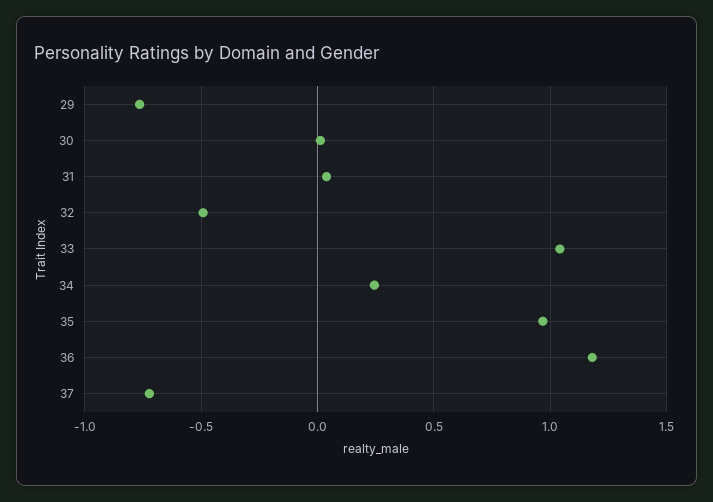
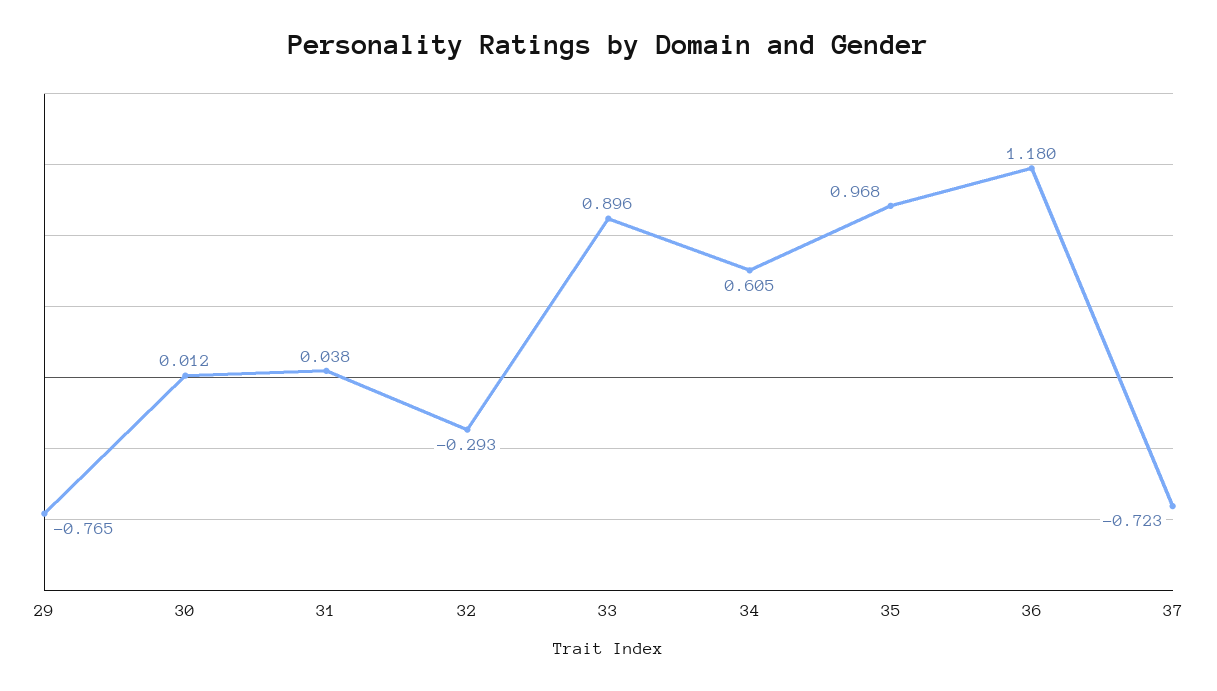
  {
    "29": -0.765,
    "30": 0.012,
    "31": 0.038,
-   "32": -0.5,
+   "32": -0.293,
-   "33": 1.05,
+   "33": 0.896,
-   "34": 0.25,
+   "34": 0.605,
    "35": 0.968,
    "36": 1.18,
    "37": -0.723
  }

